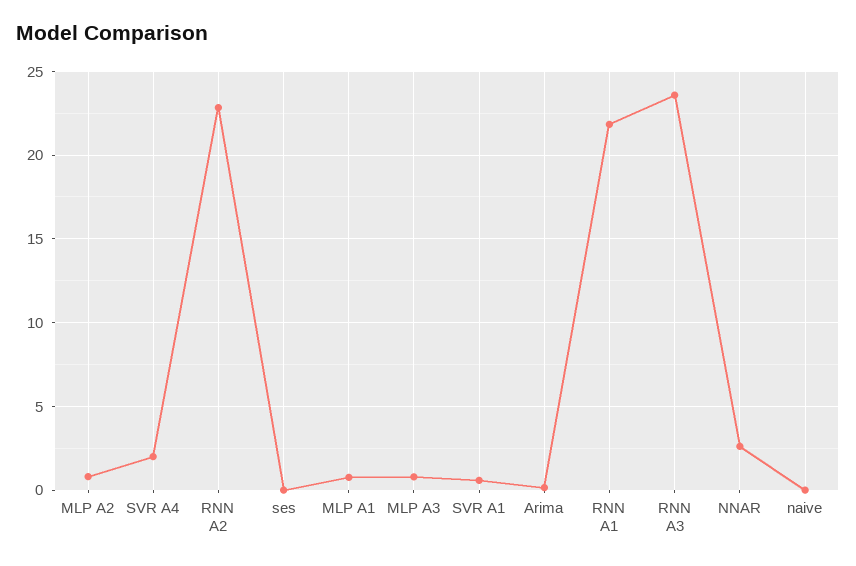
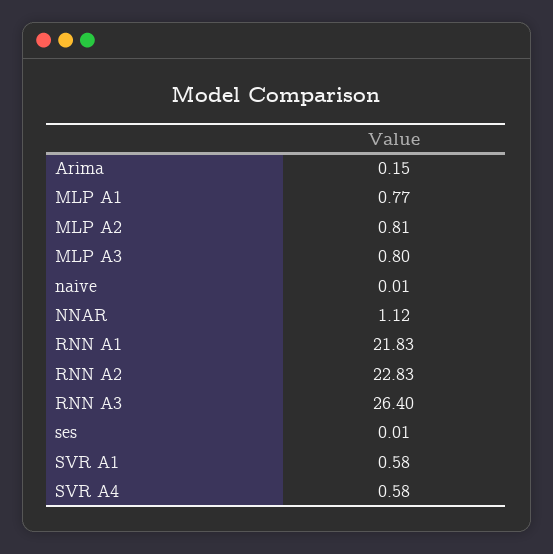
  {
    "MLP A2": 0.81,
-   "SVR A4": 2,
+   "SVR A4": 0.58,
    "RNN A2": 22.83,
    "ses": 0.01,
    "MLP A1": 0.77,
    "MLP A3": 0.8,
    "SVR A1": 0.58,
    "Arima": 0.15,
    "RNN A1": 21.83,
-   "RNN A3": 23.5,
+   "RNN A3": 26.4,
-   "NNAR": 2.5,
+   "NNAR": 1.12,
    "naive": 0.01
  }

